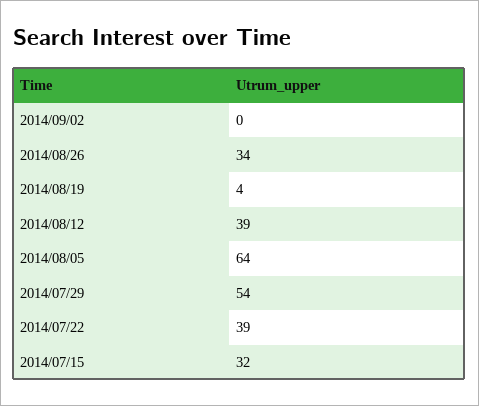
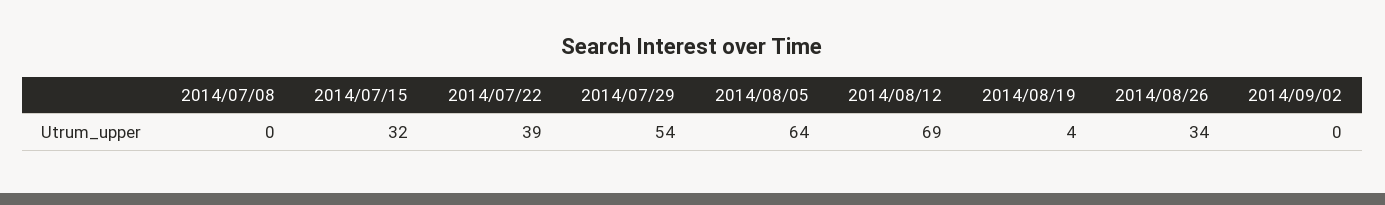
  {
    "2014/09/02": 0,
    "2014/08/26": 34,
    "2014/08/19": 4,
-   "2014/08/12": 39,
+   "2014/08/12": 69,
    "2014/08/05": 64,
    "2014/07/29": 54,
    "2014/07/22": 39,
-   "2014/07/15": 32
+   "2014/07/15": 32,
+   "2014/07/08": 0
  }

